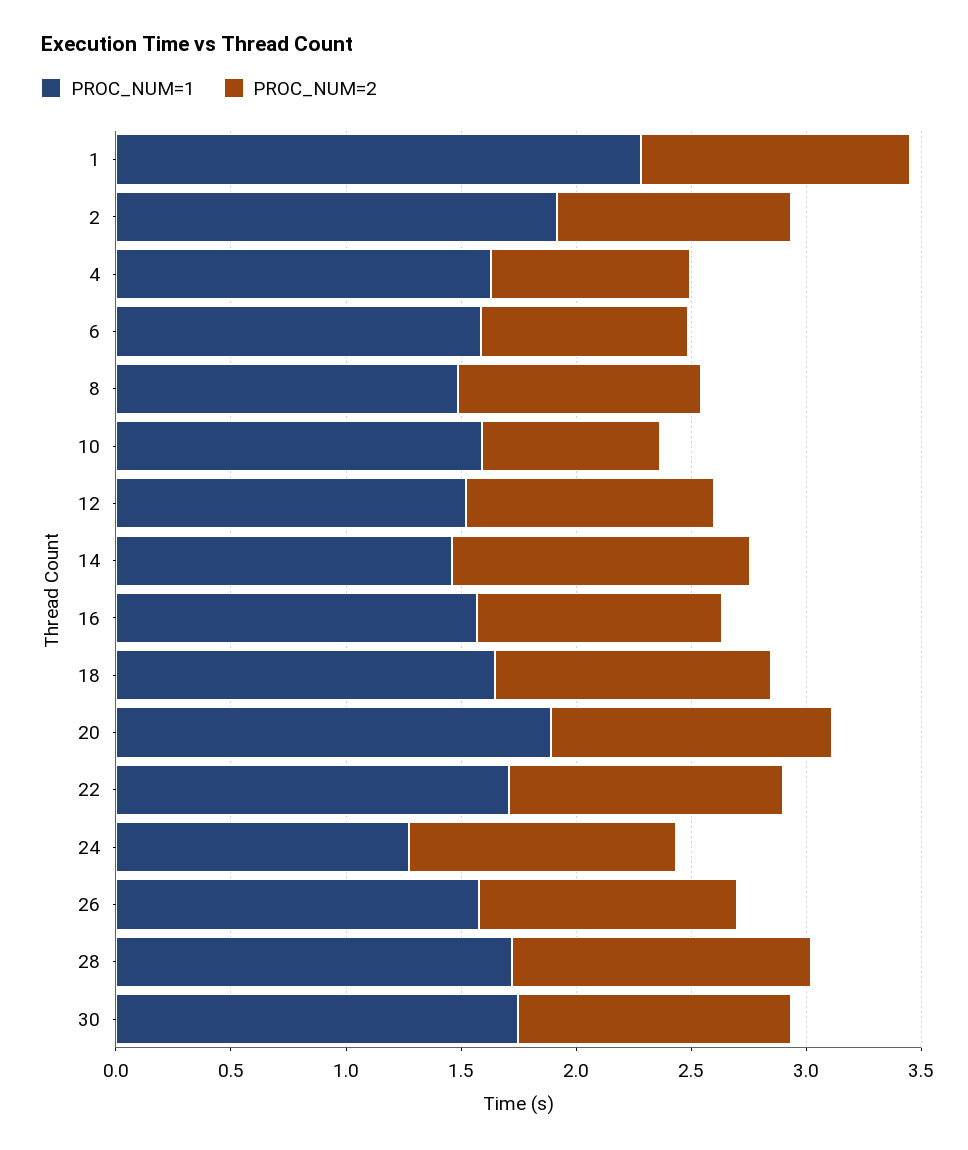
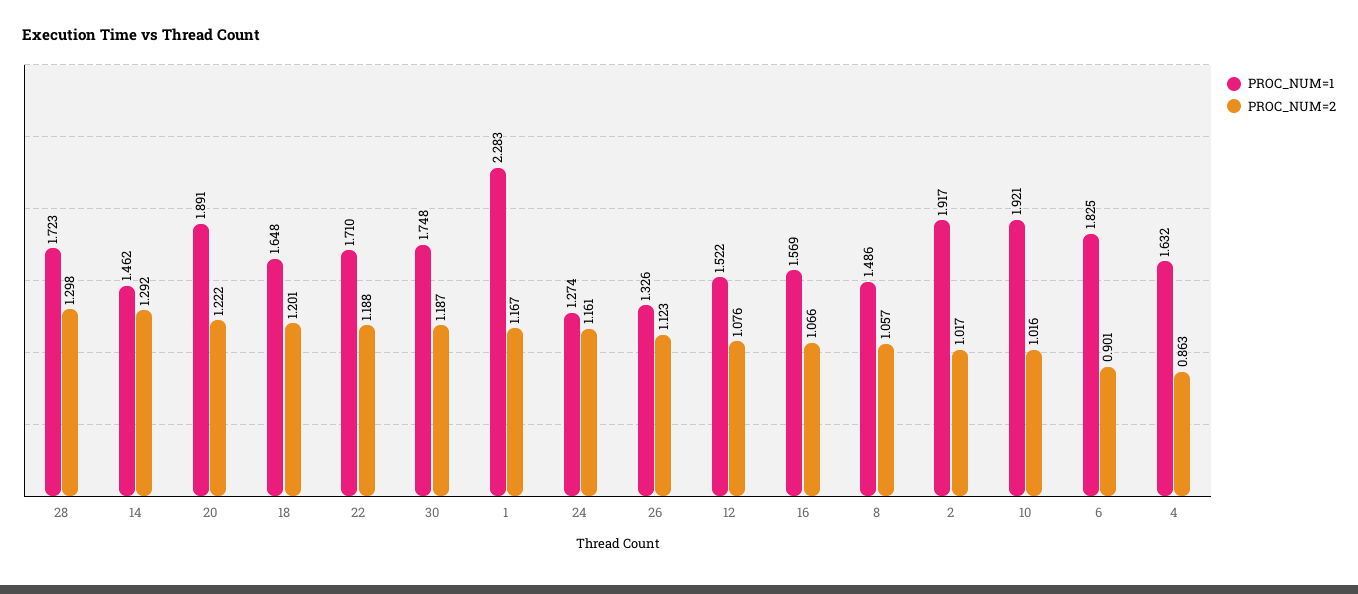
  {
    "PROC_NUM=1": {
      "1": 2.283,
      "2": 1.917,
      "4": 1.632,
-     "6": 1.6,
+     "6": 1.825,
      "8": 1.486,
-     "10": 1.6,
+     "10": 1.921,
      "12": 1.522,
      "14": 1.462,
      "16": 1.569,
      "18": 1.648,
      "20": 1.891,
      "22": 1.71,
      "24": 1.274,
-     "26": 1.6,
+     "26": 1.326,
      "28": 1.723,
      "30": 1.748
    },
    "PROC_NUM=2": {
      "1": 1.167,
      "2": 1.017,
      "4": 0.863,
      "6": 0.901,
      "8": 1.057,
-     "10": 0.8,
+     "10": 1.016,
      "12": 1.076,
      "14": 1.292,
      "16": 1.066,
      "18": 1.201,
      "20": 1.222,
      "22": 1.188,
      "24": 1.161,
      "26": 1.123,
      "28": 1.298,
      "30": 1.187
    }
  }

